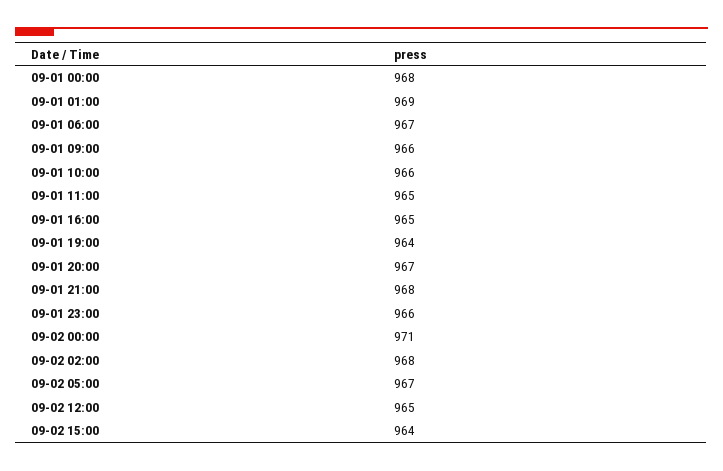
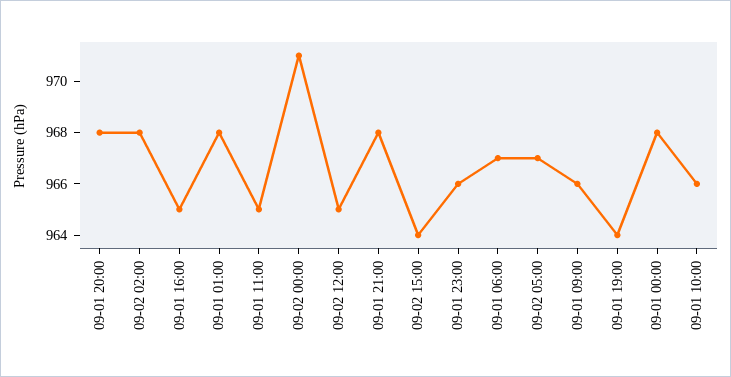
  {
    "09-01 00:00": 968,
-   "09-01 01:00": 969,
+   "09-01 01:00": 968,
    "09-01 06:00": 967,
    "09-01 09:00": 966,
    "09-01 10:00": 966,
    "09-01 11:00": 965,
    "09-01 16:00": 965,
    "09-01 19:00": 964,
-   "09-01 20:00": 967,
+   "09-01 20:00": 968,
    "09-01 21:00": 968,
    "09-01 23:00": 966,
    "09-02 00:00": 971,
    "09-02 02:00": 968,
    "09-02 05:00": 967,
    "09-02 12:00": 965,
    "09-02 15:00": 964
  }

